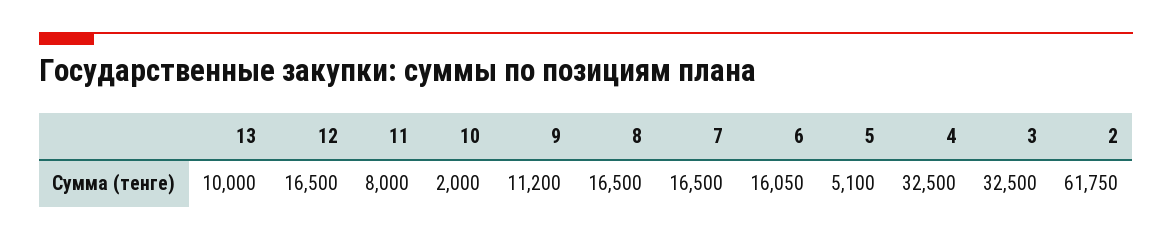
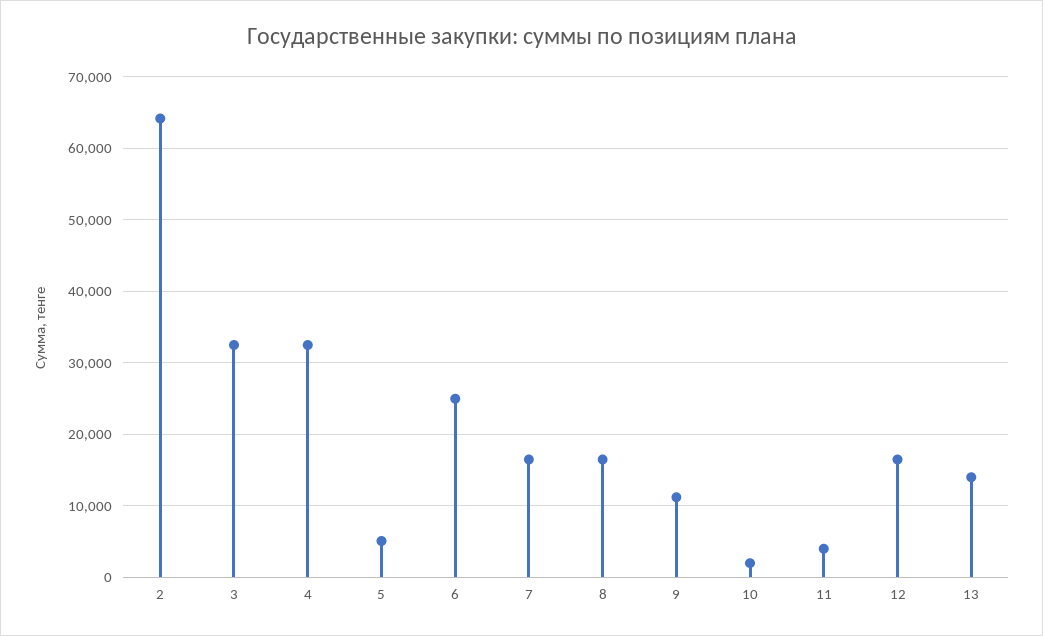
  {
-   "13": 10000,
+   "13": 14000,
    "12": 16500,
-   "11": 8000,
+   "11": 4000,
    "10": 2000,
    "9": 11200,
    "8": 16500,
    "7": 16500,
-   "6": 16050,
+   "6": 25000,
    "5": 5100,
    "4": 32500,
    "3": 32500,
-   "2": 61750
+   "2": 64000
  }

